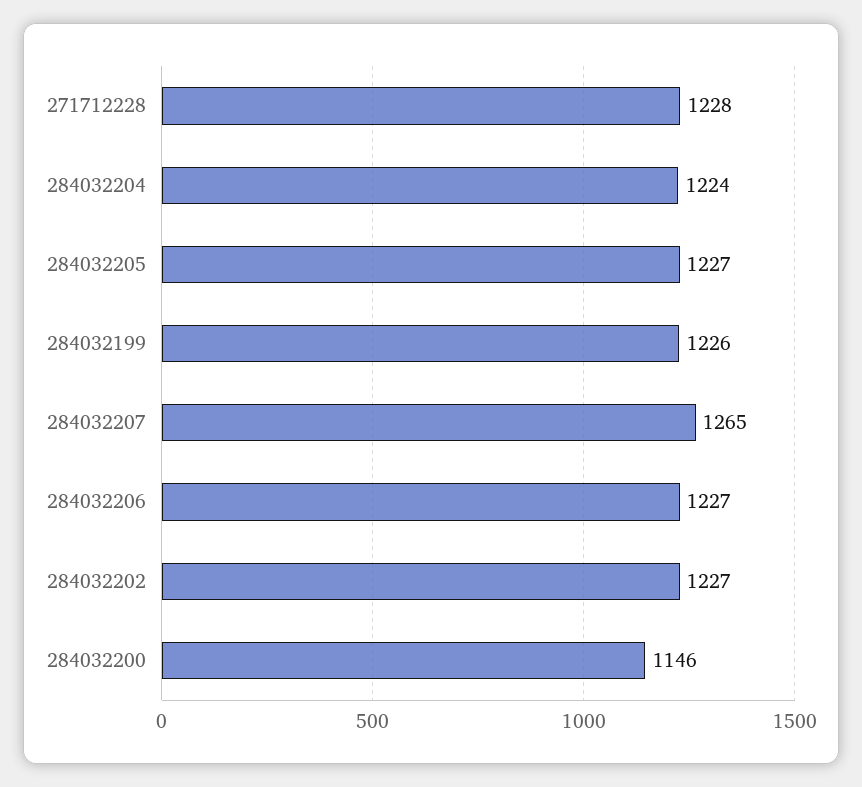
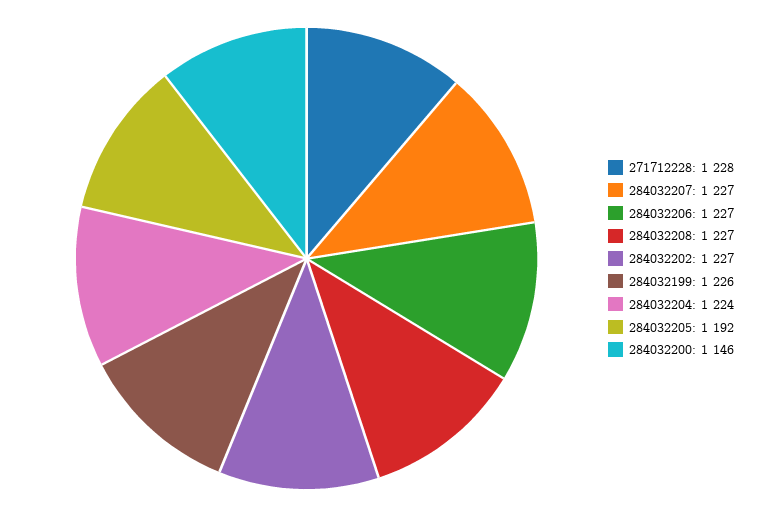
  {
    "271712228": 1228,
    "284032204": 1224,
-   "284032205": 1227,
+   "284032205": 1192,
    "284032199": 1226,
-   "284032207": 1265,
+   "284032207": 1227,
    "284032206": 1227,
    "284032202": 1227,
-   "284032200": 1146
+   "284032200": 1146,
+   "284032208": 1227
  }

